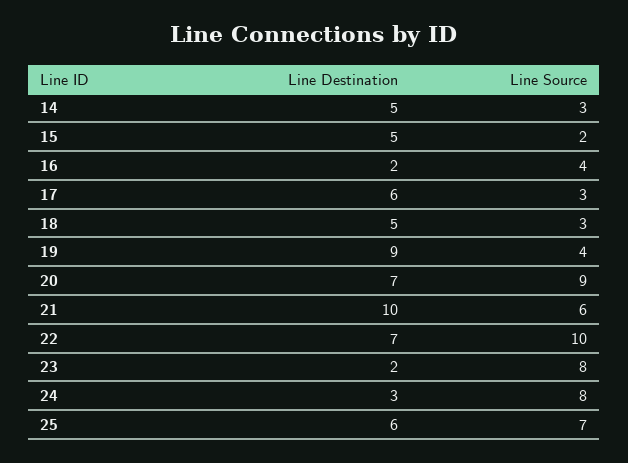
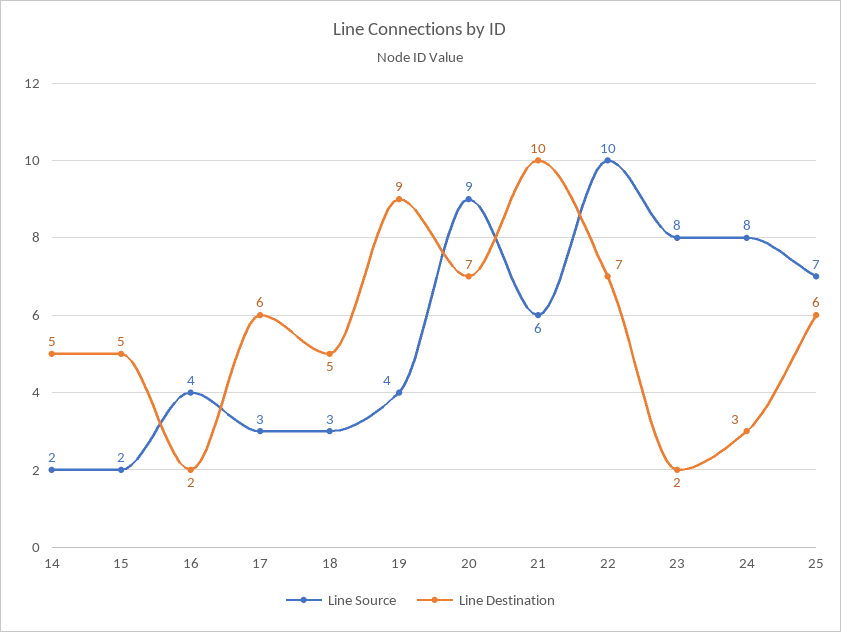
  {
    "Line Destination": {
      "14": 5,
      "15": 5,
      "16": 2,
      "17": 6,
      "18": 5,
      "19": 9,
      "20": 7,
      "21": 10,
      "22": 7,
      "23": 2,
      "24": 3,
      "25": 6
    },
    "Line Source": {
-     "14": 3,
+     "14": 2,
      "15": 2,
      "16": 4,
      "17": 3,
      "18": 3,
      "19": 4,
      "20": 9,
      "21": 6,
      "22": 10,
      "23": 8,
      "24": 8,
      "25": 7
    }
  }

